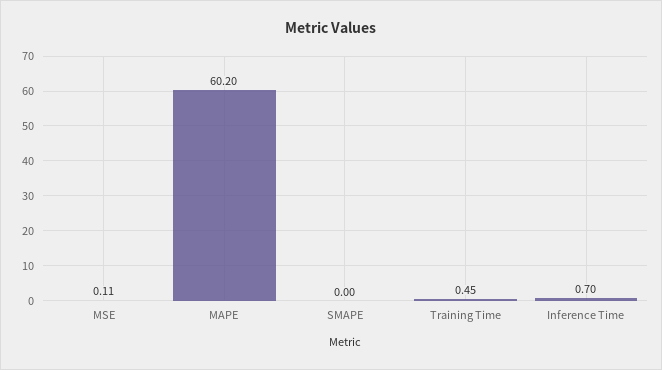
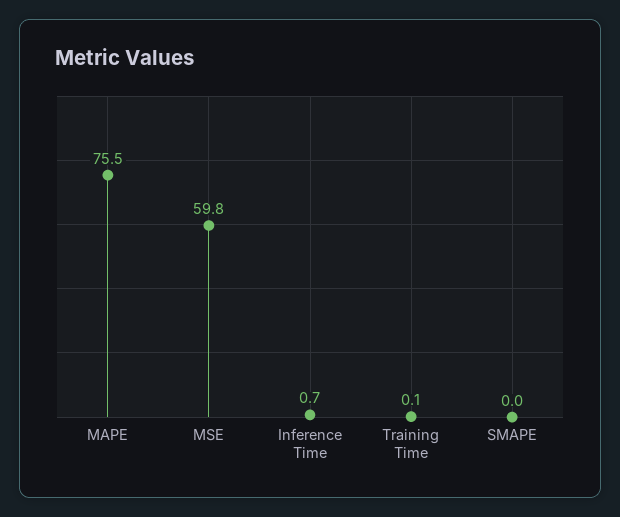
  {
-   "MSE": 0.11,
+   "MSE": 59.8,
-   "MAPE": 60.2,
+   "MAPE": 75.5,
    "SMAPE": 0,
-   "Training Time": 0.45,
+   "Training Time": 0.1,
    "Inference Time": 0.7
  }

